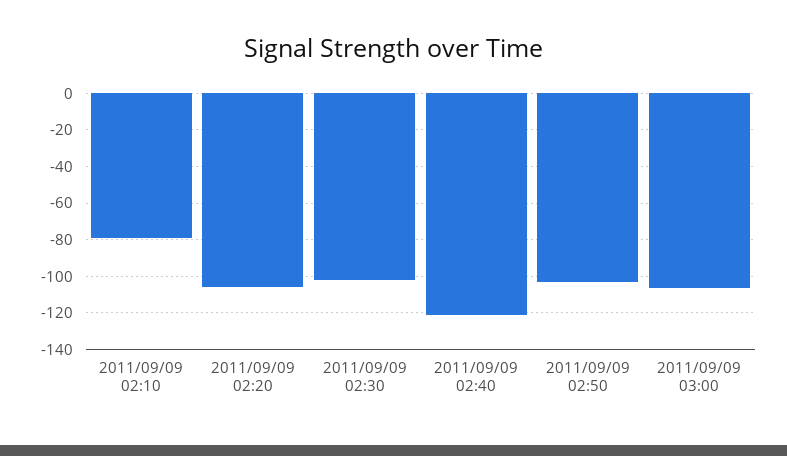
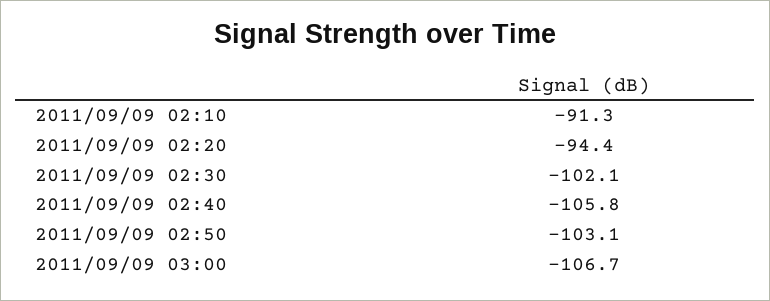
  {
-   "2011/09/09 02:10": -80,
+   "2011/09/09 02:10": -91.3,
-   "2011/09/09 02:20": -105,
+   "2011/09/09 02:20": -94.4,
    "2011/09/09 02:30": -102.1,
-   "2011/09/09 02:40": -120,
+   "2011/09/09 02:40": -105.8,
    "2011/09/09 02:50": -103.1,
    "2011/09/09 03:00": -106.7
  }

